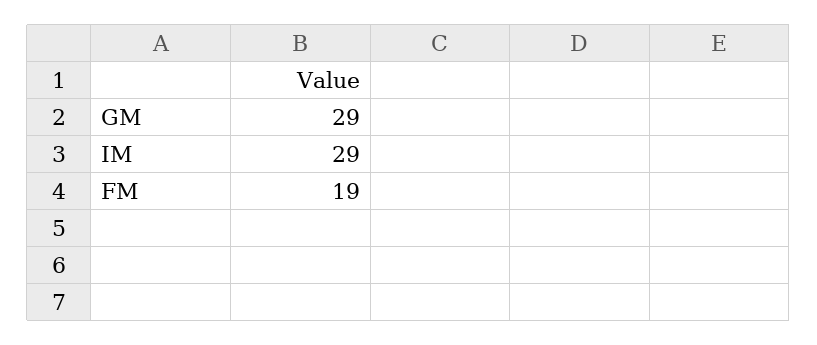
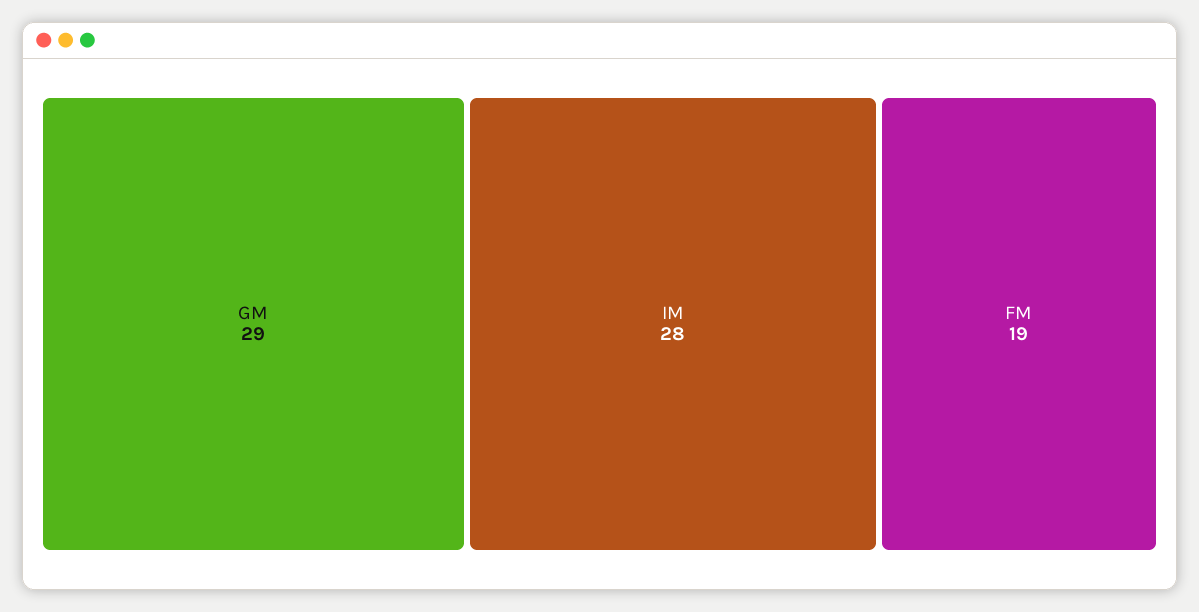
  {
    "GM": 29,
-   "IM": 29,
+   "IM": 28,
    "FM": 19
  }

